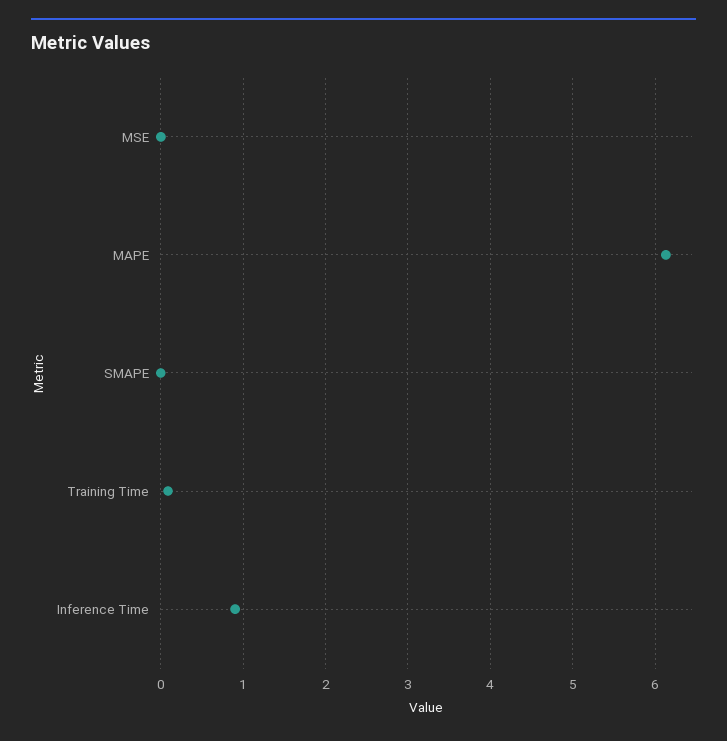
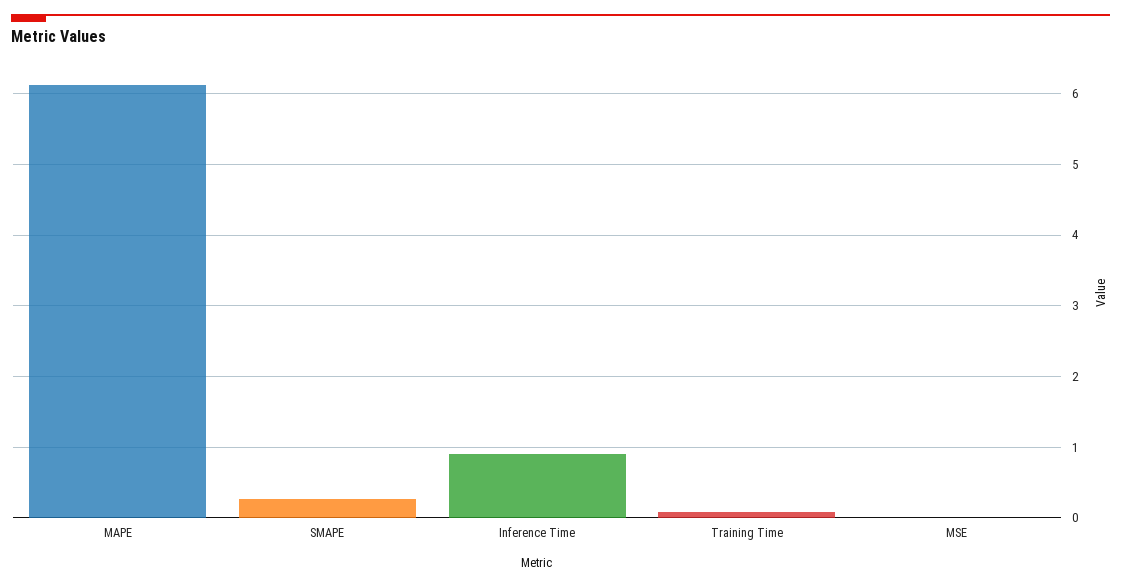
  {
    "MSE": 0,
    "MAPE": 6.1,
-   "SMAPE": 0,
+   "SMAPE": 0.3,
    "Training Time": 0.1,
    "Inference Time": 0.9
  }

